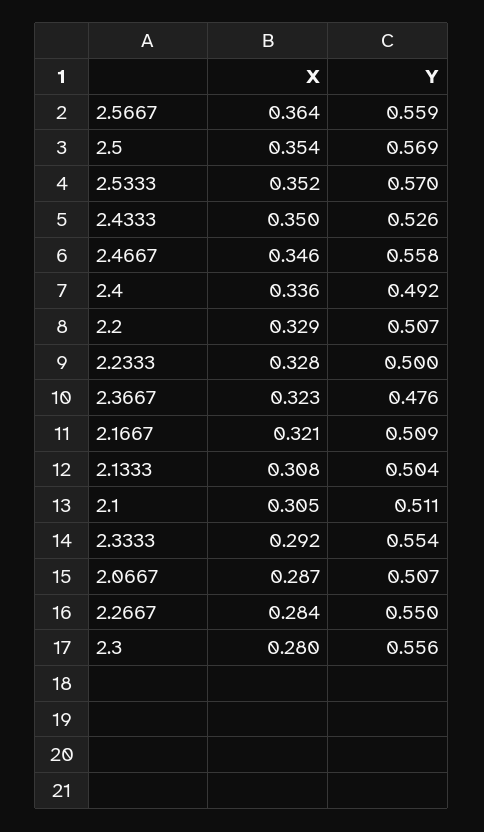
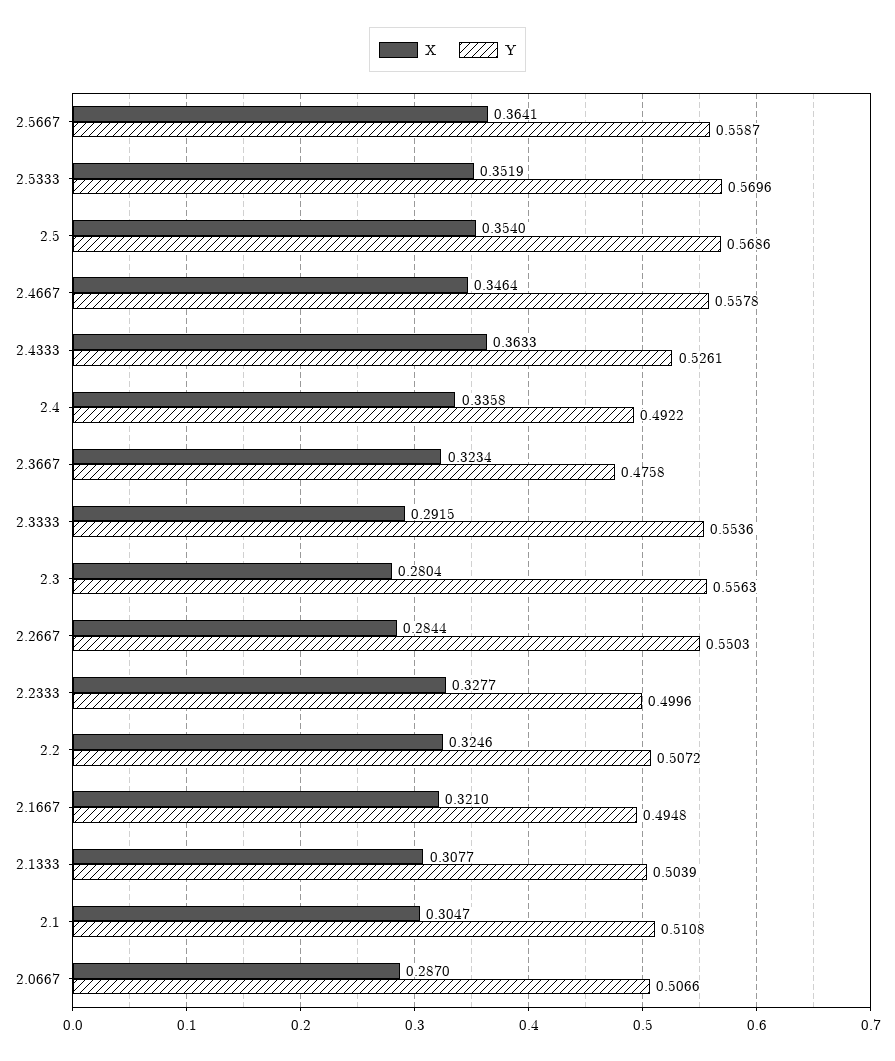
  {
    "X": {
      "2.5667": 0.3641,
      "2.5": 0.354,
      "2.5333": 0.3519,
-     "2.4333": 0.35,
+     "2.4333": 0.3633,
      "2.4667": 0.3464,
      "2.4": 0.3358,
-     "2.2": 0.329,
+     "2.2": 0.3246,
      "2.2333": 0.3277,
      "2.3667": 0.3234,
      "2.1667": 0.321,
      "2.1333": 0.3077,
      "2.1": 0.3047,
      "2.3333": 0.2915,
      "2.0667": 0.287,
      "2.2667": 0.2844,
      "2.3": 0.2804
    },
    "Y": {
      "2.5667": 0.5587,
      "2.5": 0.5686,
      "2.5333": 0.5696,
      "2.4333": 0.5261,
      "2.4667": 0.5578,
      "2.4": 0.4922,
      "2.2": 0.5072,
      "2.2333": 0.4996,
      "2.3667": 0.4758,
-     "2.1667": 0.509,
+     "2.1667": 0.4948,
      "2.1333": 0.5039,
      "2.1": 0.5108,
      "2.3333": 0.5536,
      "2.0667": 0.5066,
      "2.2667": 0.5503,
      "2.3": 0.5563
    }
  }

